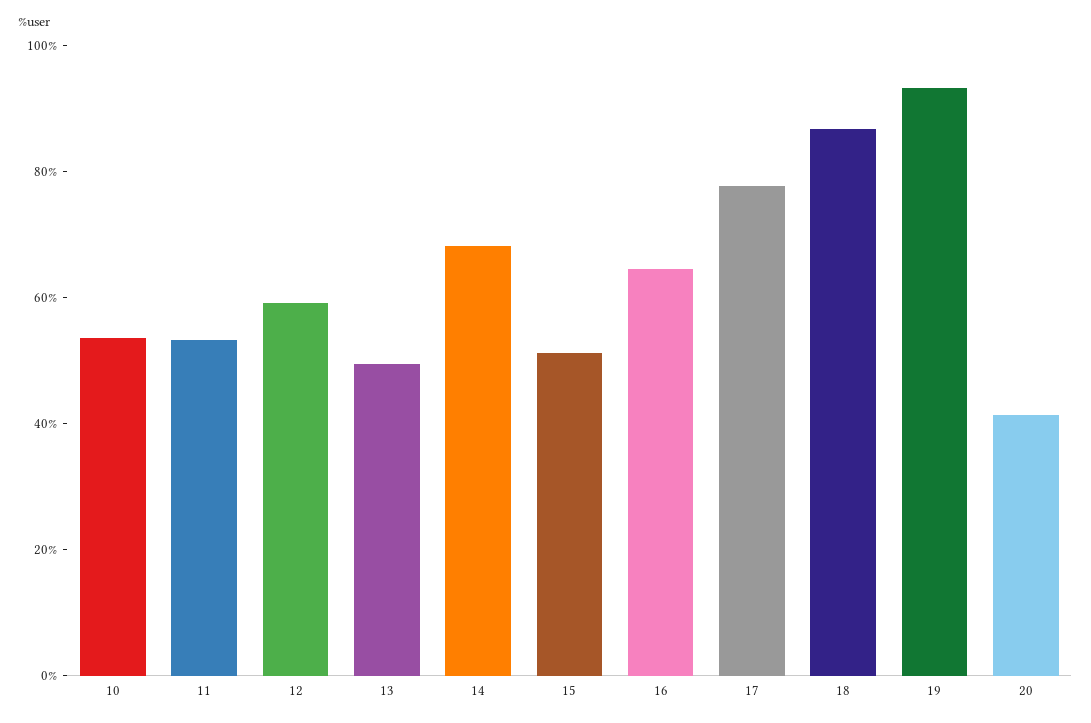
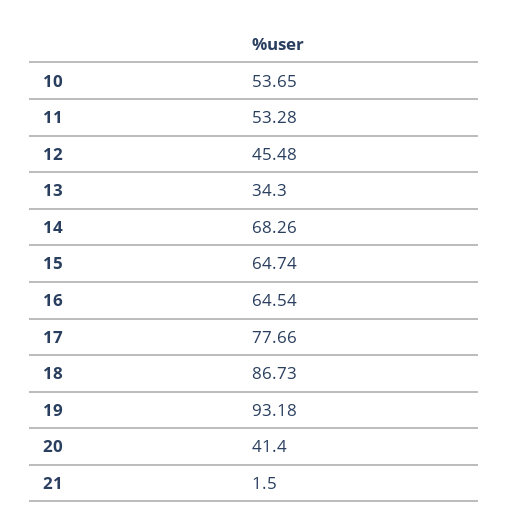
  {
    "10": 53.65,
    "11": 53.28,
-   "12": 60,
+   "12": 45.48,
-   "13": 50,
+   "13": 34.3,
    "14": 68.26,
-   "15": 50,
+   "15": 64.74,
    "16": 64.54,
    "17": 77.66,
    "18": 86.73,
    "19": 93.18,
-   "20": 41.4
+   "20": 41.4,
+   "21": 1.5
  }

